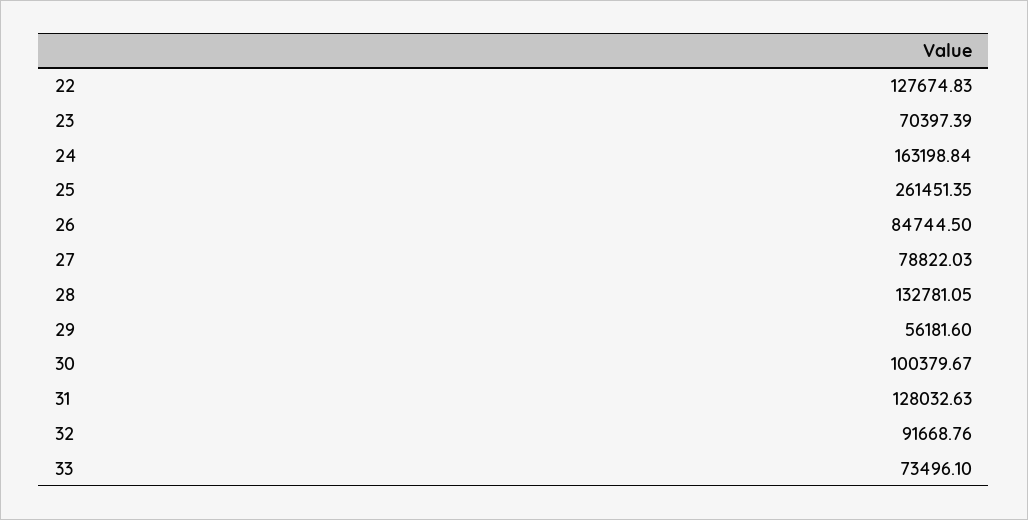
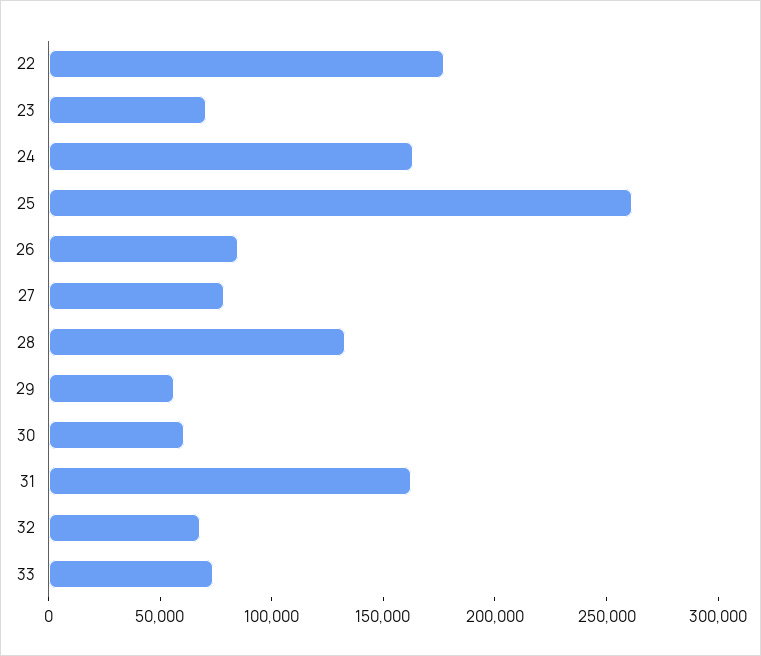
  {
-   "22": 127674.83,
+   "22": 180000,
    "23": 70397.39,
    "24": 163198.84,
    "25": 261451.35,
    "26": 84744.5,
    "27": 78822.03,
    "28": 132781.05,
    "29": 56181.6,
-   "30": 100379.67,
+   "30": 60000,
-   "31": 128032.63,
+   "31": 160000,
-   "32": 91668.76,
+   "32": 70000,
    "33": 73496.1
  }

